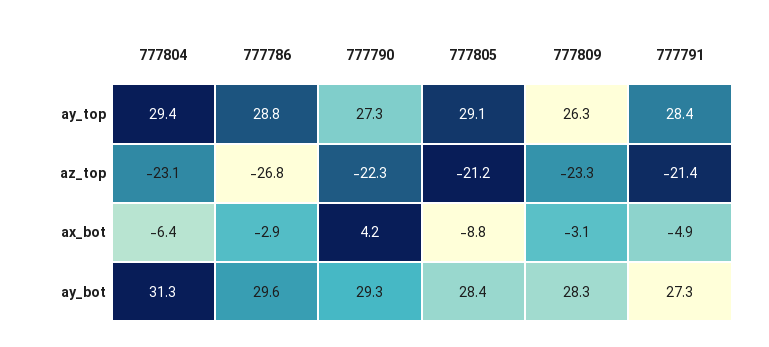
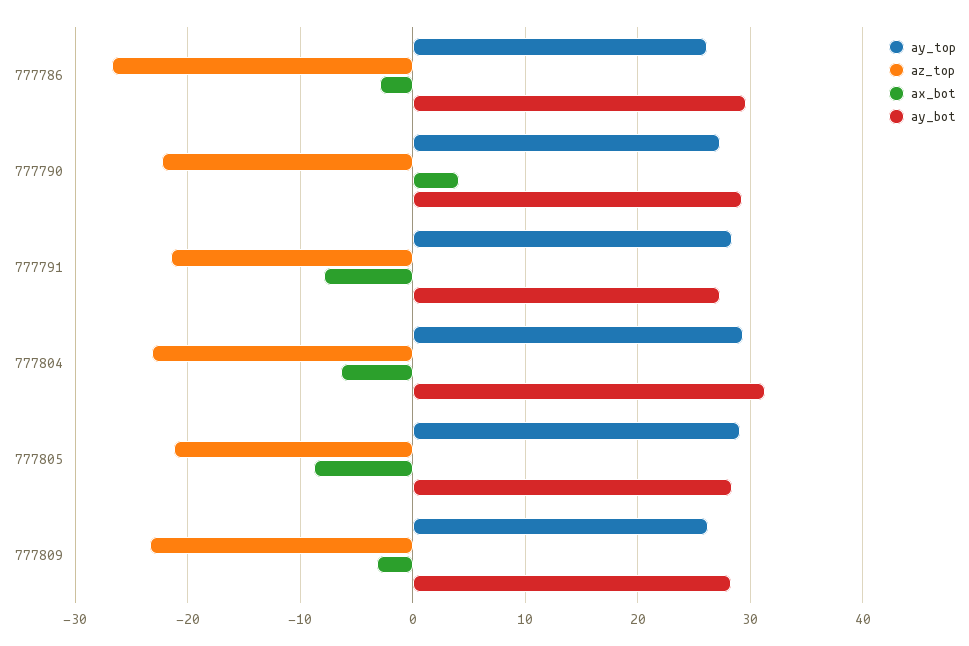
  {
    "ay_top": {
      "777804": 29.4,
-     "777786": 28.8,
+     "777786": 26,
      "777790": 27.3,
      "777805": 29.1,
      "777809": 26.3,
      "777791": 28.4
    },
    "az_top": {
      "777804": -23.1,
      "777786": -26.8,
      "777790": -22.3,
      "777805": -21.2,
      "777809": -23.3,
      "777791": -21.4
    },
    "ax_bot": {
      "777804": -6.4,
      "777786": -2.9,
      "777790": 4.2,
      "777805": -8.8,
      "777809": -3.1,
-     "777791": -4.9
+     "777791": -8
    },
    "ay_bot": {
      "777804": 31.3,
      "777786": 29.6,
      "777790": 29.3,
      "777805": 28.4,
      "777809": 28.3,
      "777791": 27.3
    }
  }

